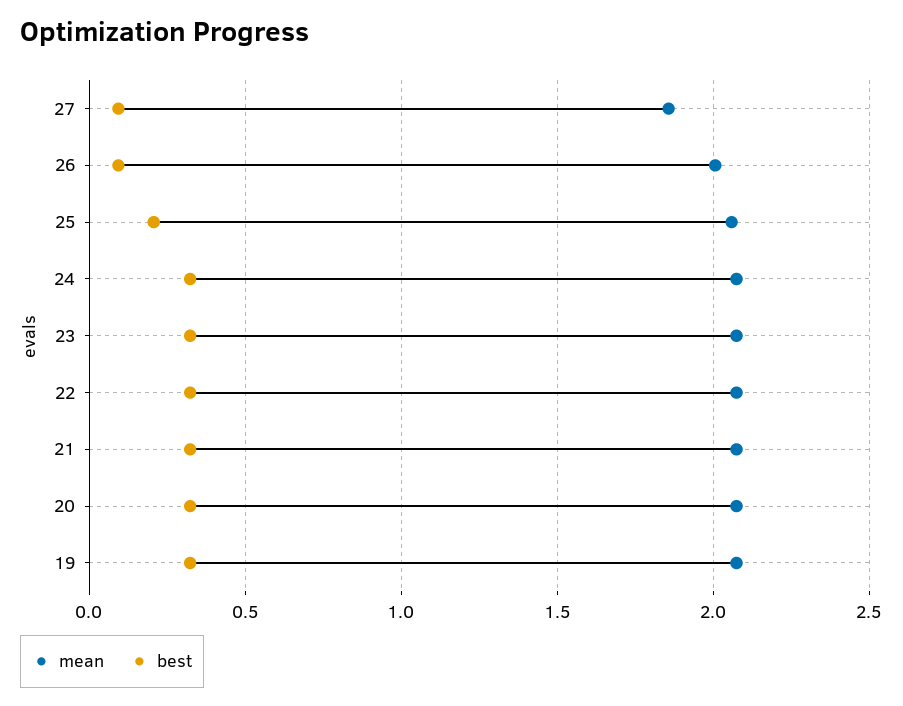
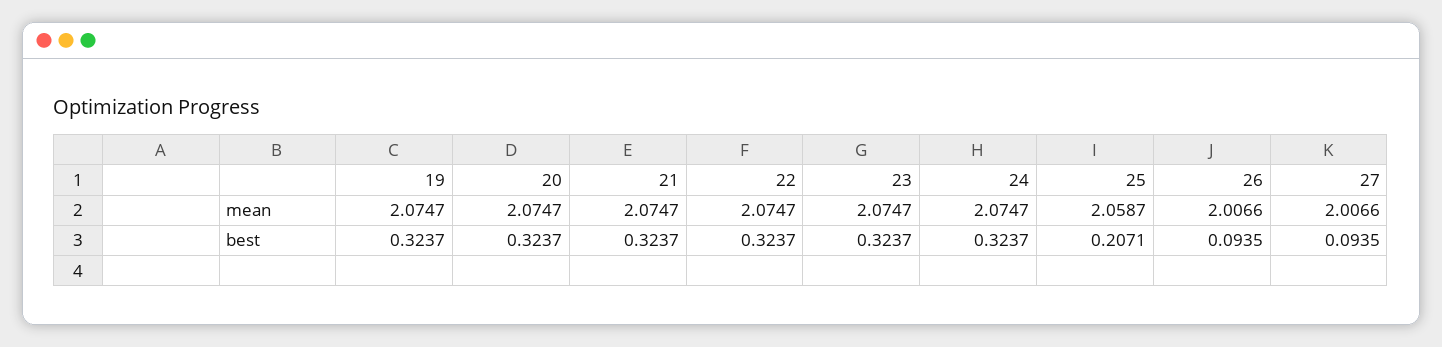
  {
    "mean": {
-     "27": 1.85,
+     "27": 2.0066,
      "26": 2.0066,
      "25": 2.0587,
      "24": 2.0747,
      "23": 2.0747,
      "22": 2.0747,
      "21": 2.0747,
      "20": 2.0747,
      "19": 2.0747
    },
    "best": {
      "27": 0.0935,
      "26": 0.0935,
      "25": 0.2071,
      "24": 0.3237,
      "23": 0.3237,
      "22": 0.3237,
      "21": 0.3237,
      "20": 0.3237,
      "19": 0.3237
    }
  }

